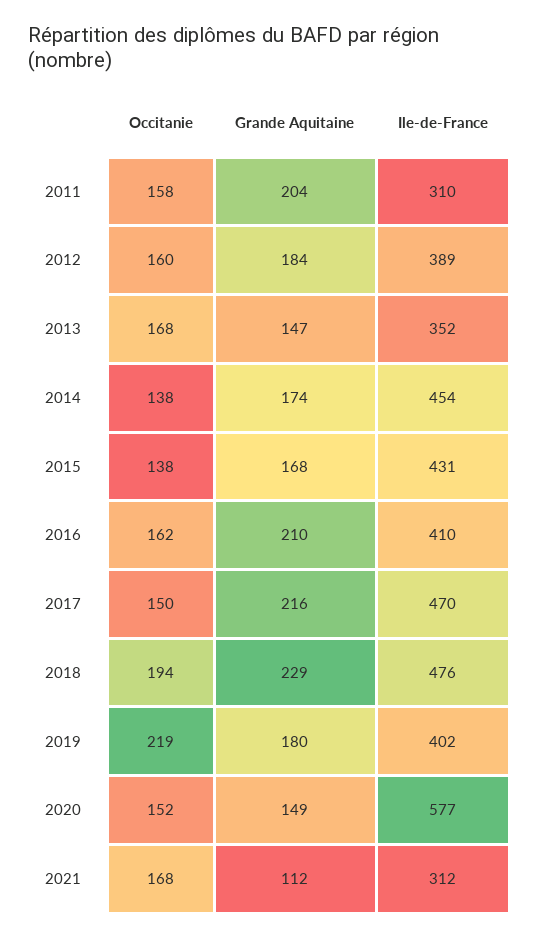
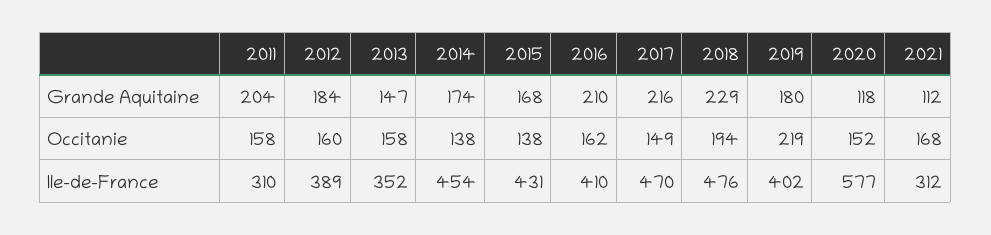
  {
    "Occitanie": {
      "2011": 158,
      "2012": 160,
-     "2013": 168,
+     "2013": 158,
      "2014": 138,
      "2015": 138,
      "2016": 162,
-     "2017": 150,
+     "2017": 149,
      "2018": 194,
      "2019": 219,
      "2020": 152,
      "2021": 168
    },
    "Grande Aquitaine": {
      "2011": 204,
      "2012": 184,
      "2013": 147,
      "2014": 174,
      "2015": 168,
      "2016": 210,
      "2017": 216,
      "2018": 229,
      "2019": 180,
-     "2020": 149,
+     "2020": 118,
      "2021": 112
    },
    "Ile-de-France": {
      "2011": 310,
      "2012": 389,
      "2013": 352,
      "2014": 454,
      "2015": 431,
      "2016": 410,
      "2017": 470,
      "2018": 476,
      "2019": 402,
      "2020": 577,
      "2021": 312
    }
  }

